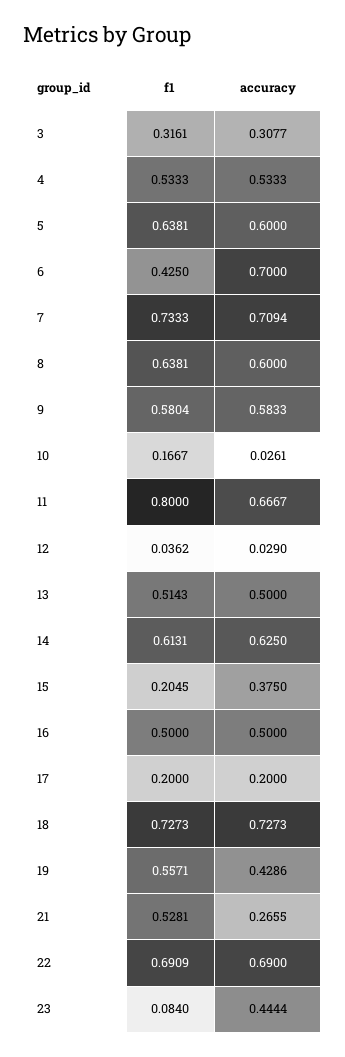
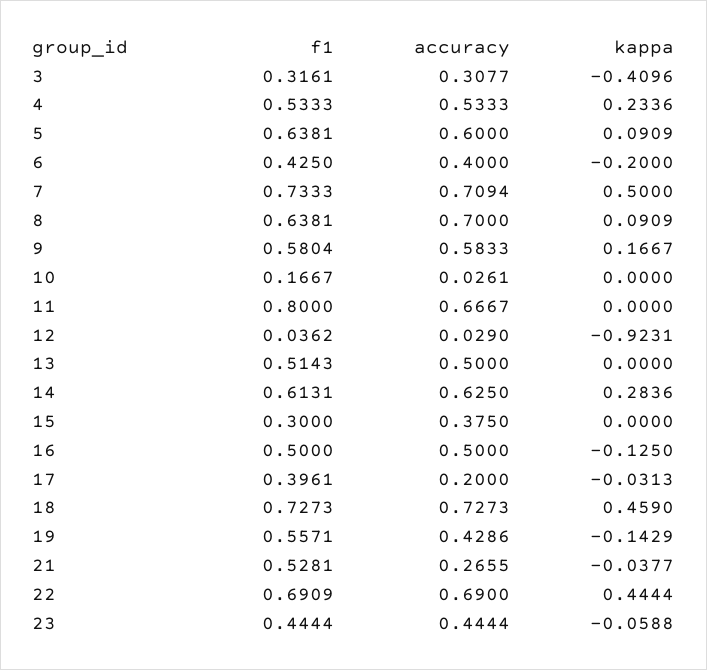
  {
    "f1": {
      "3": 0.3161,
      "4": 0.5333,
      "5": 0.6381,
      "6": 0.425,
      "7": 0.7333,
      "8": 0.6381,
      "9": 0.5804,
      "10": 0.1667,
      "11": 0.8,
      "12": 0.0362,
      "13": 0.5143,
      "14": 0.6131,
-     "15": 0.2045,
+     "15": 0.3,
      "16": 0.5,
-     "17": 0.2,
+     "17": 0.3961,
      "18": 0.7273,
      "19": 0.5571,
      "21": 0.5281,
      "22": 0.6909,
-     "23": 0.084
+     "23": 0.4444
    },
    "accuracy": {
      "3": 0.3077,
      "4": 0.5333,
      "5": 0.6,
-     "6": 0.7,
+     "6": 0.4,
      "7": 0.7094,
-     "8": 0.6,
+     "8": 0.7,
      "9": 0.5833,
      "10": 0.0261,
      "11": 0.6667,
      "12": 0.029,
      "13": 0.5,
      "14": 0.625,
      "15": 0.375,
      "16": 0.5,
      "17": 0.2,
      "18": 0.7273,
      "19": 0.4286,
      "21": 0.2655,
      "22": 0.69,
      "23": 0.4444
-   }
+   },
+   "kappa": {
+     "3": -0.4096,
+     "4": 0.2336,
+     "5": 0.0909,
+     "6": -0.2,
+     "7": 0.5,
+     "8": 0.0909,
+     "9": 0.1667,
+     "10": 0,
+     "11": 0,
+     "12": -0.9231,
+     "13": 0,
+     "14": 0.2836,
+     "15": 0,
+     "16": -0.125,
+     "17": -0.0313,
+     "18": 0.459,
+     "19": -0.1429,
+     "21": -0.0377,
+     "22": 0.4444,
+     "23": -0.0588
+   }
  }

